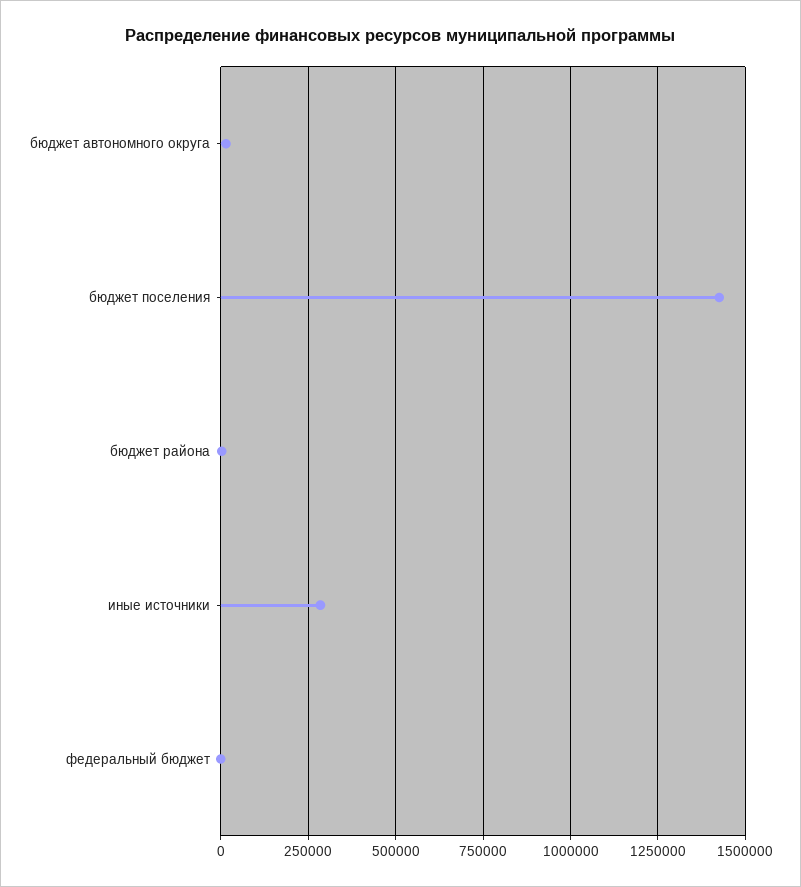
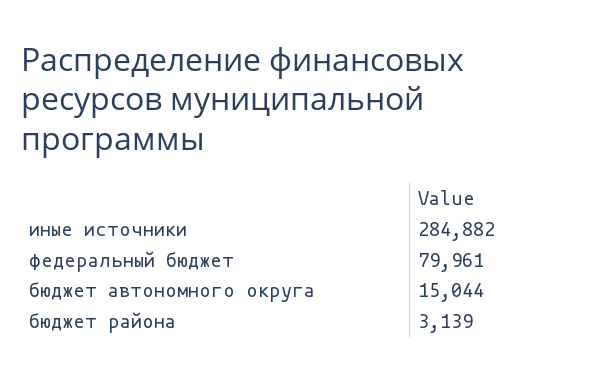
  {
    "бюджет автономного округа": 15044,
-   "бюджет поселения": 1425000,
    "бюджет района": 3139,
    "иные источники": 284882,
-   "федеральный бюджет": 0
+   "федеральный бюджет": 79961
  }

